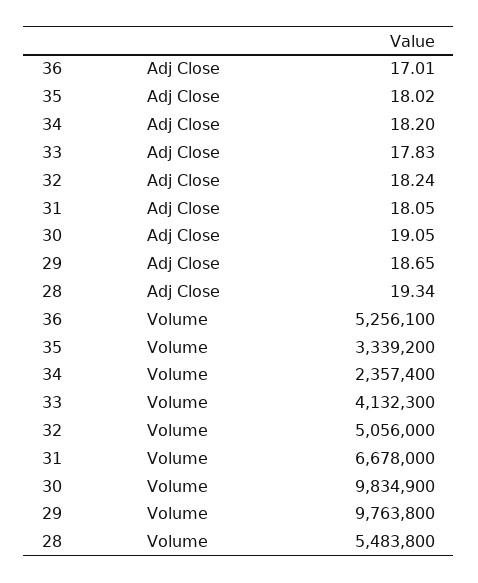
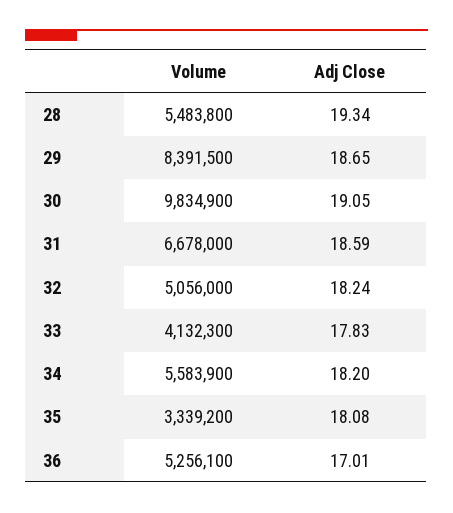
  {
    "36": {
      "Adj Close": 17.01,
      "Volume": 5256100
    },
    "35": {
-     "Adj Close": 18.02,
+     "Adj Close": 18.08,
      "Volume": 3339200
    },
    "34": {
      "Adj Close": 18.2,
-     "Volume": 2357400
+     "Volume": 5583900
    },
    "33": {
      "Adj Close": 17.83,
      "Volume": 4132300
    },
    "32": {
      "Adj Close": 18.24,
      "Volume": 5056000
    },
    "31": {
-     "Adj Close": 18.05,
+     "Adj Close": 18.59,
      "Volume": 6678000
    },
    "30": {
      "Adj Close": 19.05,
      "Volume": 9834900
    },
    "29": {
      "Adj Close": 18.65,
-     "Volume": 9763800
+     "Volume": 8391500
    },
    "28": {
      "Adj Close": 19.34,
      "Volume": 5483800
    }
  }

